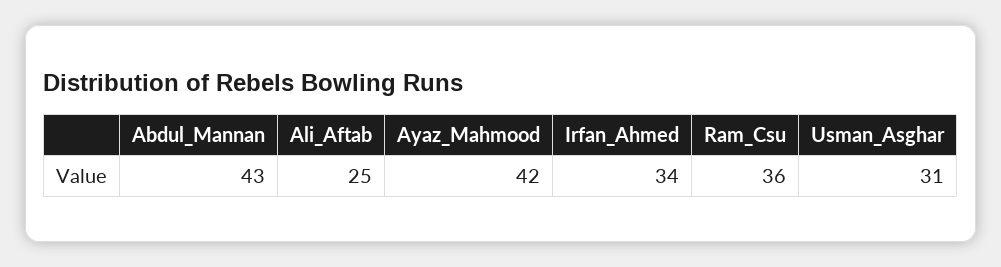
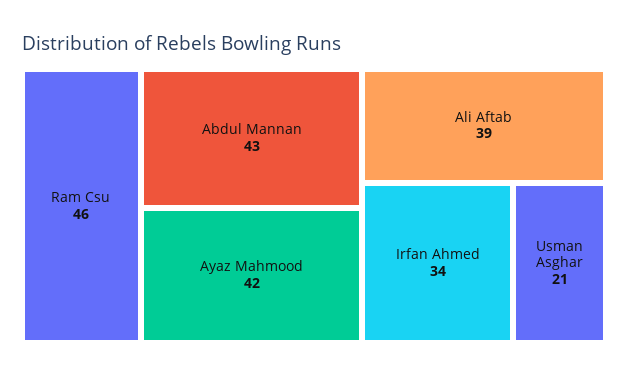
  {
    "Abdul_Mannan": 43,
-   "Ali_Aftab": 25,
+   "Ali_Aftab": 39,
    "Ayaz_Mahmood": 42,
    "Irfan_Ahmed": 34,
-   "Ram_Csu": 36,
+   "Ram_Csu": 46,
-   "Usman_Asghar": 31
+   "Usman_Asghar": 21
  }

